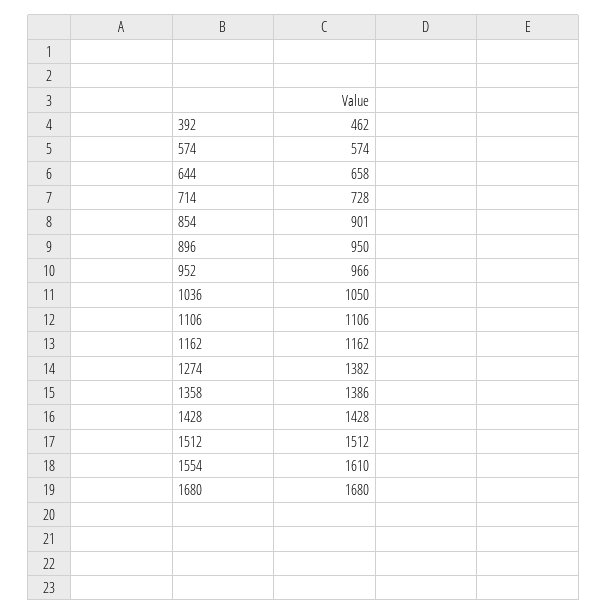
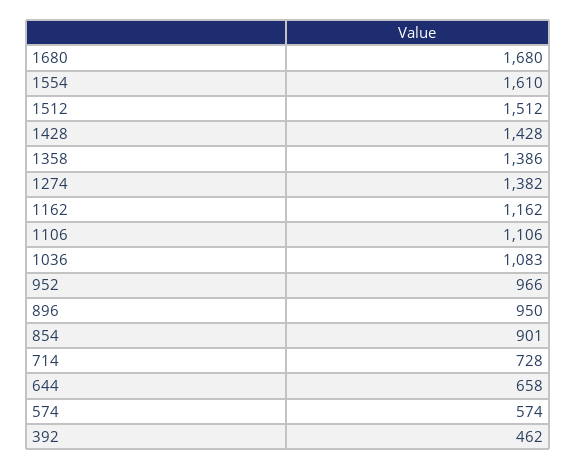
  {
    "392": 462,
    "574": 574,
    "644": 658,
    "714": 728,
    "854": 901,
    "896": 950,
    "952": 966,
-   "1036": 1050,
+   "1036": 1083,
    "1106": 1106,
    "1162": 1162,
    "1274": 1382,
    "1358": 1386,
    "1428": 1428,
    "1512": 1512,
    "1554": 1610,
    "1680": 1680
  }

